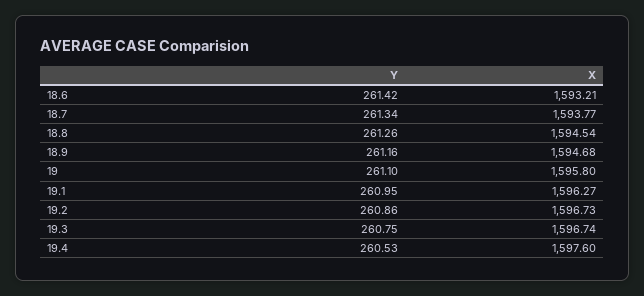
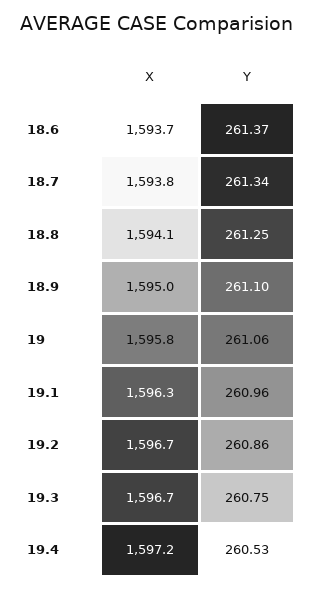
  {
    "Y": {
-     "18.6": 261.42,
+     "18.6": 261.37,
      "18.7": 261.34,
-     "18.8": 261.26,
+     "18.8": 261.25,
-     "18.9": 261.16,
+     "18.9": 261.1,
-     "19": 261.1,
+     "19": 261.06,
-     "19.1": 260.95,
+     "19.1": 260.96,
      "19.2": 260.86,
      "19.3": 260.75,
      "19.4": 260.53
    },
    "X": {
-     "18.6": 1593.21,
+     "18.6": 1593.7,
      "18.7": 1593.77,
-     "18.8": 1594.54,
+     "18.8": 1594.1,
-     "18.9": 1594.68,
+     "18.9": 1595,
      "19": 1595.8,
      "19.1": 1596.27,
      "19.2": 1596.73,
      "19.3": 1596.74,
-     "19.4": 1597.6
+     "19.4": 1597.2
    }
  }

